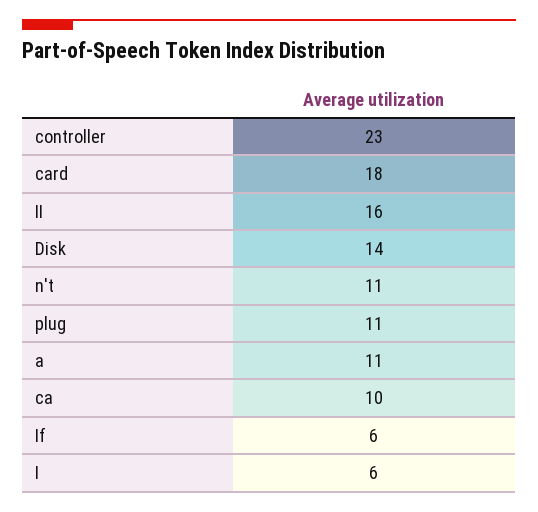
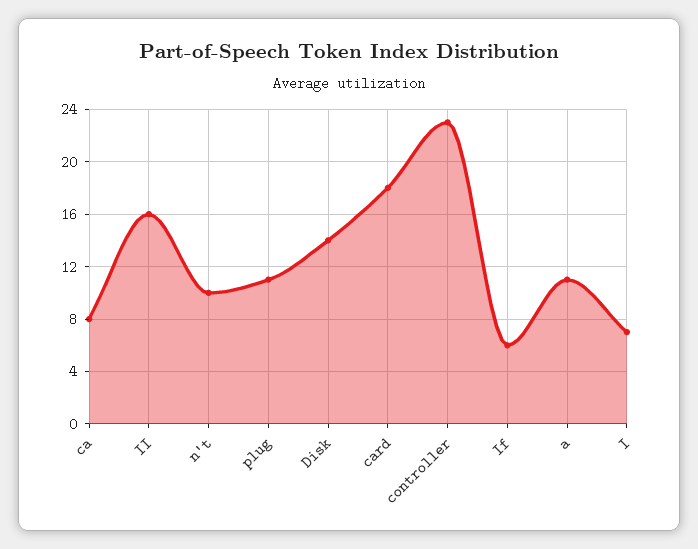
  {
    "controller": 23,
    "card": 18,
    "II": 16,
    "Disk": 14,
-   "n't": 11,
+   "n't": 10,
    "plug": 11,
    "a": 11,
-   "ca": 10,
+   "ca": 8,
    "If": 6,
-   "I": 6
+   "I": 7
  }

